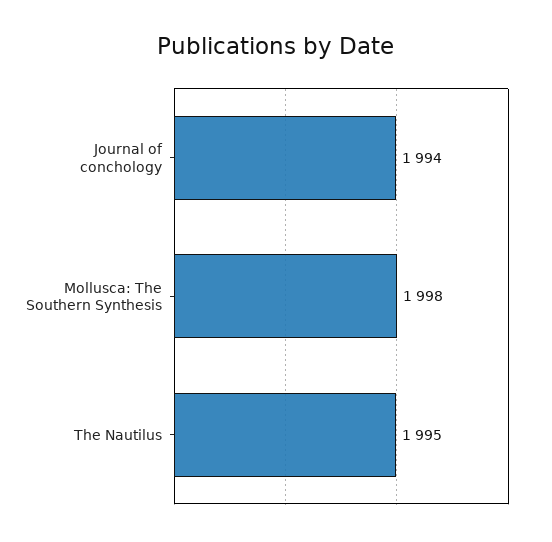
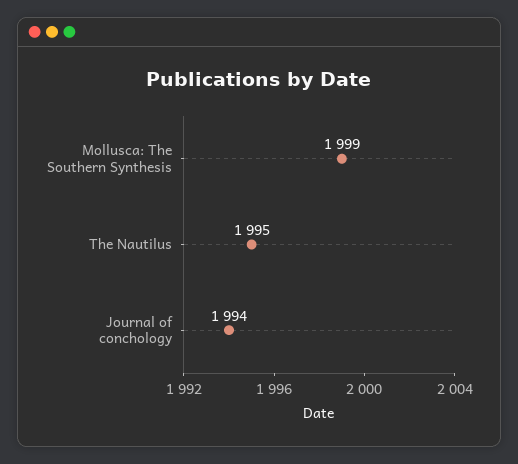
  {
    "Journal of conchology": 1994,
-   "Mollusca: The Southern Synthesis": 1998,
+   "Mollusca: The Southern Synthesis": 1999,
    "The Nautilus": 1995
  }

